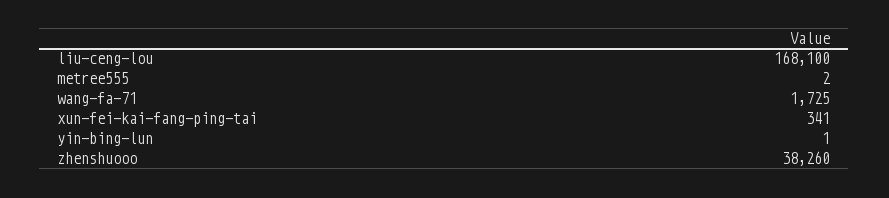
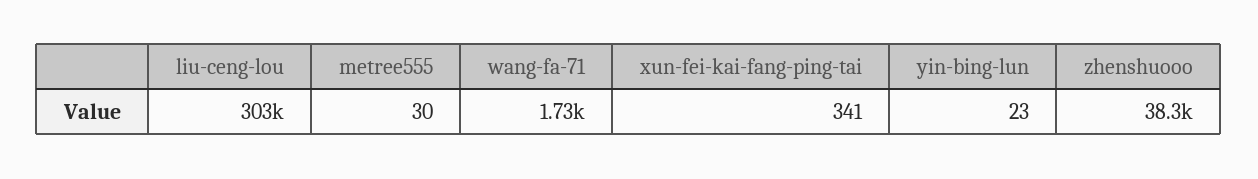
  {
-   "liu-ceng-lou": 168100,
+   "liu-ceng-lou": 303000,
-   "metree555": 2,
+   "metree555": 30,
    "wang-fa-71": 1725,
    "xun-fei-kai-fang-ping-tai": 341,
-   "yin-bing-lun": 1,
+   "yin-bing-lun": 23,
    "zhenshuooo": 38260
  }

